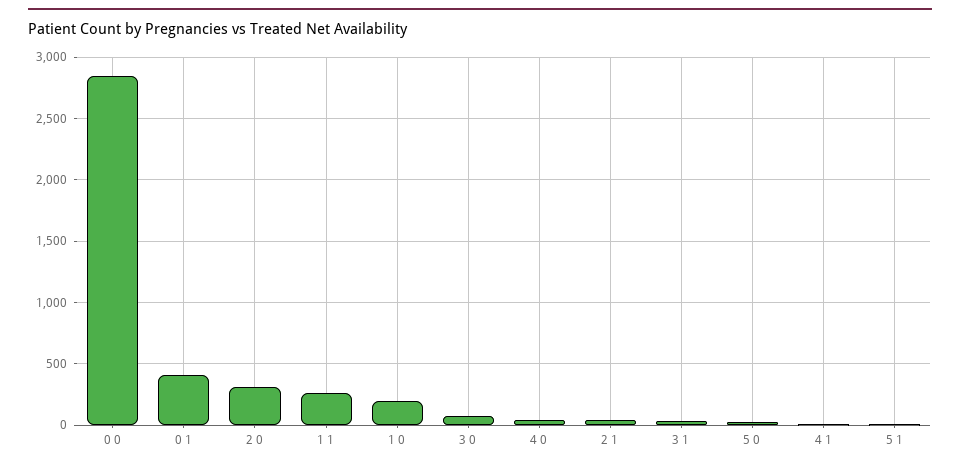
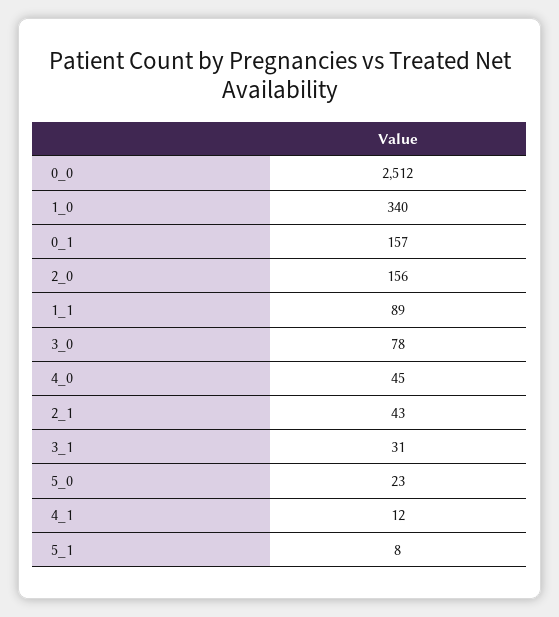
  {
-   "0 0": 2850,
+   "0 0": 2512,
-   "0 1": 400,
+   "0 1": 157,
-   "2 0": 300,
+   "2 0": 156,
-   "1 1": 250,
+   "1 1": 89,
-   "1 0": 200,
+   "1 0": 340,
    "3 0": 78,
    "4 0": 45,
    "2 1": 43,
    "3 1": 31,
    "5 0": 23,
    "4 1": 12,
    "5 1": 8
  }

